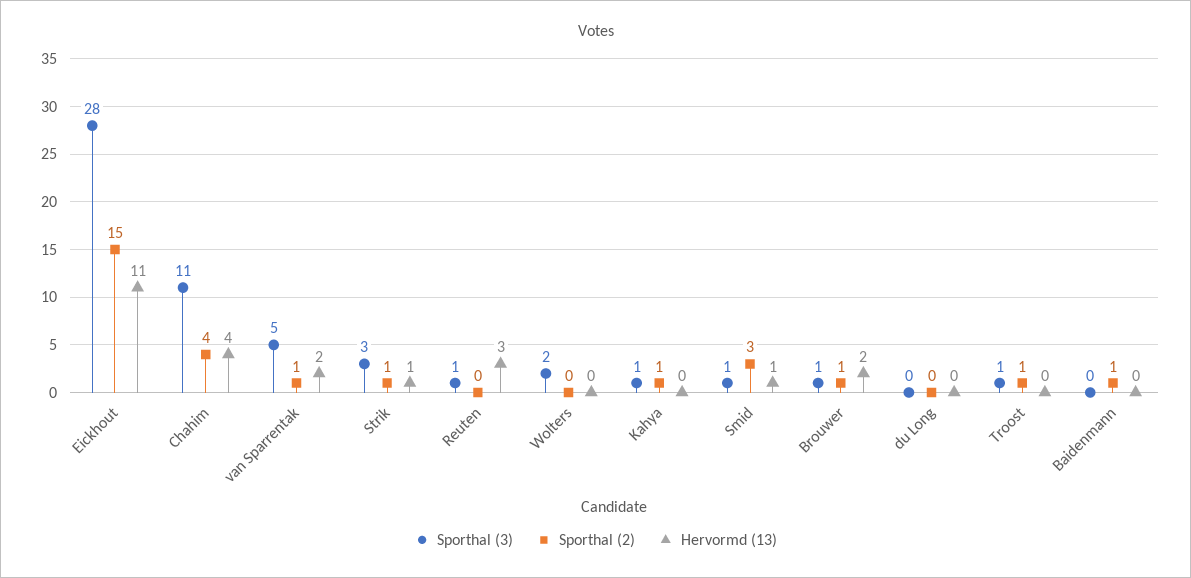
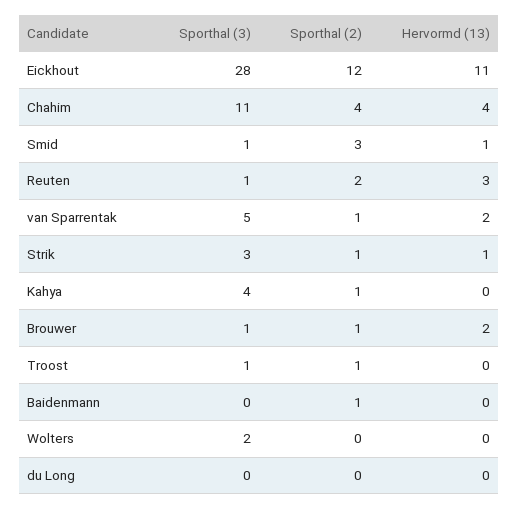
  {
    "Sporthal (3)": {
      "Eickhout": 28,
      "Chahim": 11,
      "van Sparrentak": 5,
      "Strik": 3,
      "Reuten": 1,
      "Wolters": 2,
-     "Kahya": 1,
+     "Kahya": 4,
      "Smid": 1,
      "Brouwer": 1,
      "du Long": 0,
      "Troost": 1,
      "Baidenmann": 0
    },
    "Sporthal (2)": {
-     "Eickhout": 15,
+     "Eickhout": 12,
      "Chahim": 4,
      "van Sparrentak": 1,
      "Strik": 1,
-     "Reuten": 0,
+     "Reuten": 2,
      "Wolters": 0,
      "Kahya": 1,
      "Smid": 3,
      "Brouwer": 1,
      "du Long": 0,
      "Troost": 1,
      "Baidenmann": 1
    },
    "Hervormd (13)": {
      "Eickhout": 11,
      "Chahim": 4,
      "van Sparrentak": 2,
      "Strik": 1,
      "Reuten": 3,
      "Wolters": 0,
      "Kahya": 0,
      "Smid": 1,
      "Brouwer": 2,
      "du Long": 0,
      "Troost": 0,
      "Baidenmann": 0
    }
  }

